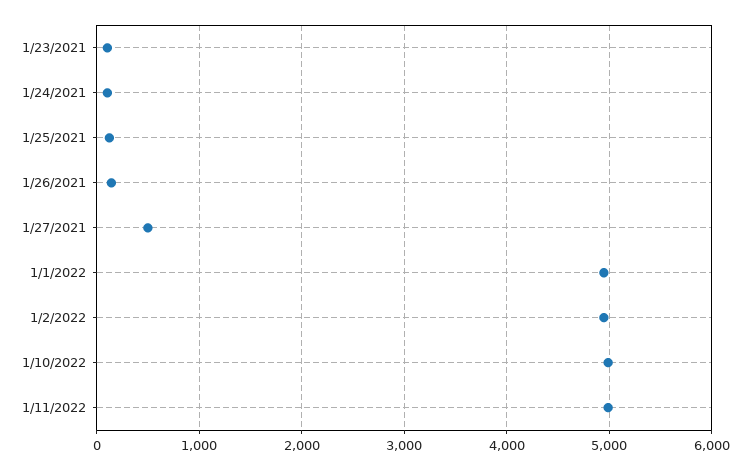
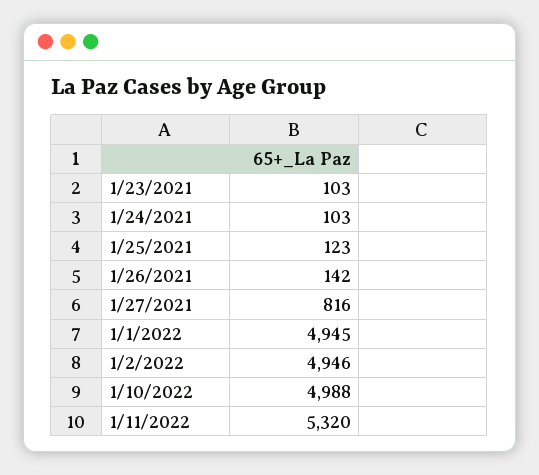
  {
    "1/23/2021": 103,
    "1/24/2021": 103,
    "1/25/2021": 123,
    "1/26/2021": 142,
-   "1/27/2021": 500,
+   "1/27/2021": 816,
    "1/1/2022": 4945,
    "1/2/2022": 4946,
    "1/10/2022": 4988,
-   "1/11/2022": 5000
+   "1/11/2022": 5320
  }

